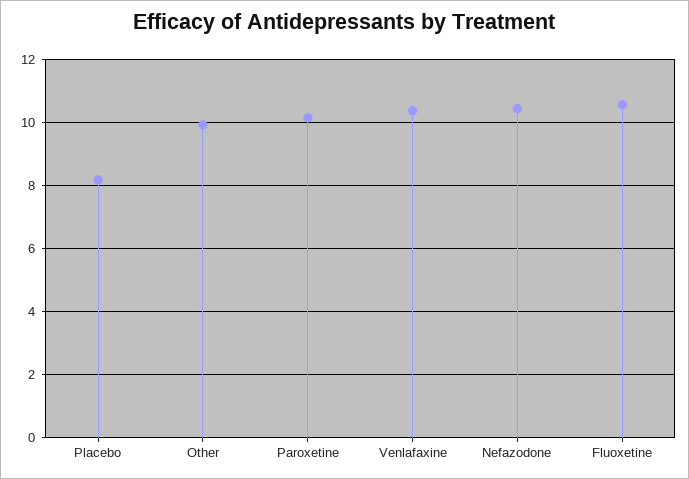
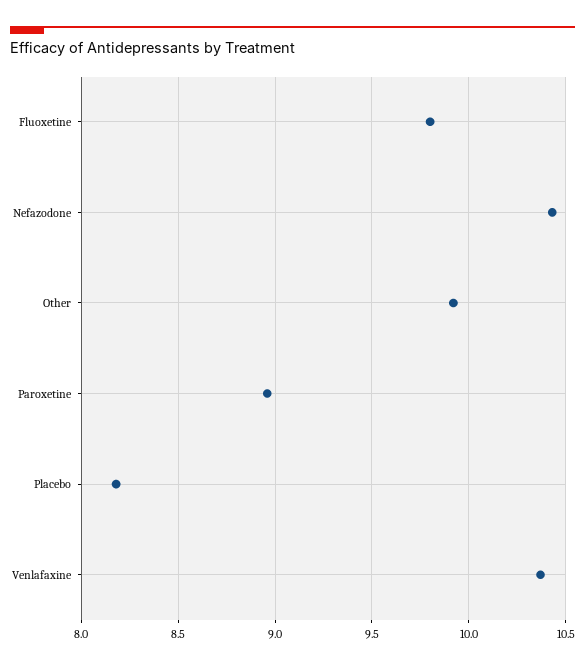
  {
    "Placebo": 8.2,
    "Other": 9.9,
-   "Paroxetine": 10.2,
+   "Paroxetine": 8.95,
    "Venlafaxine": 10.35,
    "Nefazodone": 10.45,
-   "Fluoxetine": 10.6
+   "Fluoxetine": 9.8
  }

